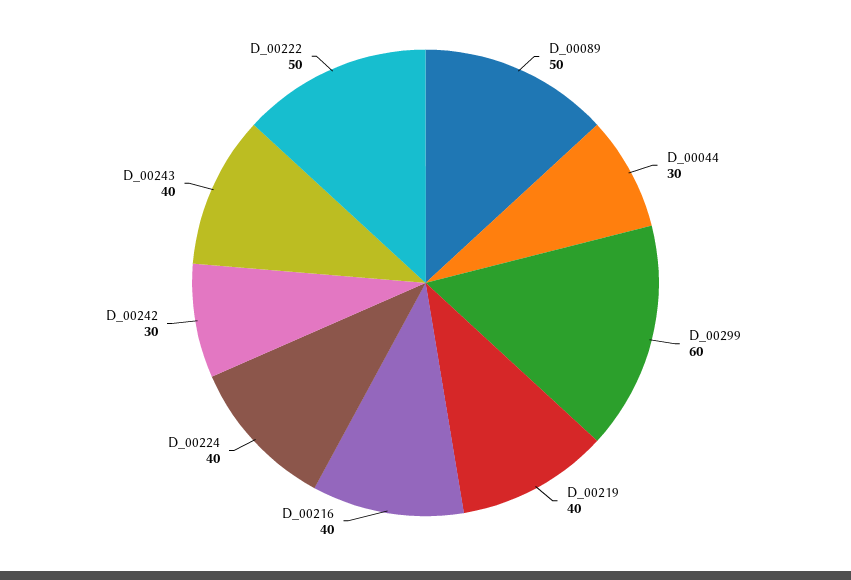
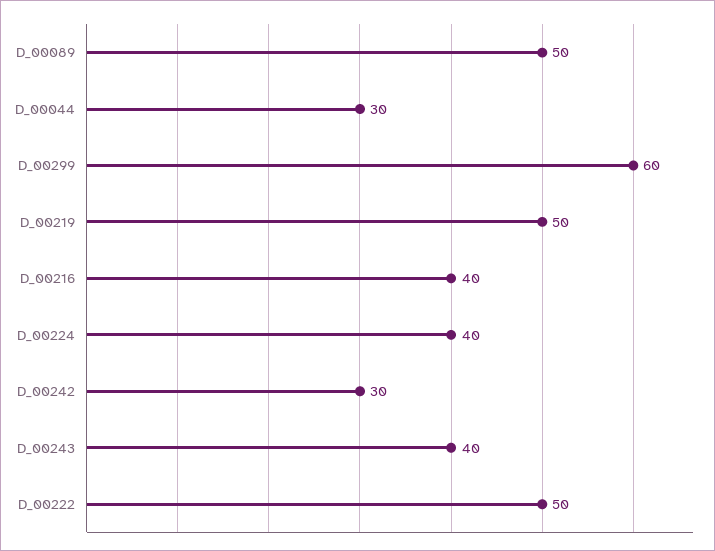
  {
    "D_00089": 50,
    "D_00044": 30,
    "D_00299": 60,
-   "D_00219": 40,
+   "D_00219": 50,
    "D_00216": 40,
    "D_00224": 40,
    "D_00242": 30,
    "D_00243": 40,
    "D_00222": 50
  }

